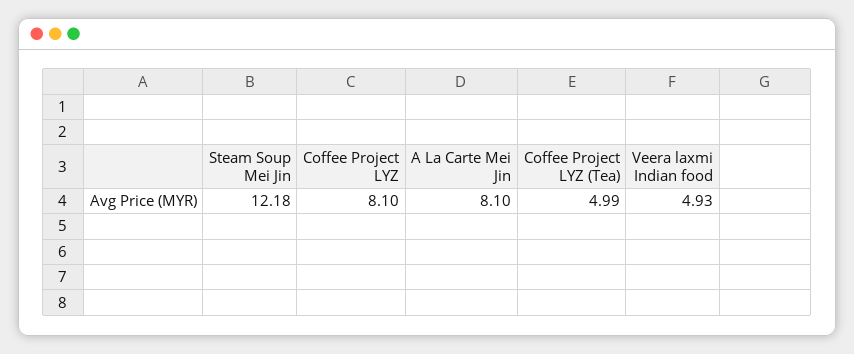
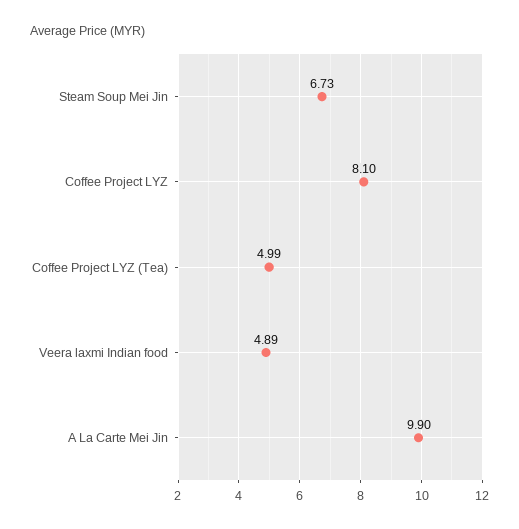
  {
-   "Steam Soup Mei Jin": 12.18,
+   "Steam Soup Mei Jin": 6.73,
    "Coffee Project LYZ": 8.1,
-   "A La Carte Mei Jin": 8.1,
+   "A La Carte Mei Jin": 9.9,
    "Coffee Project LYZ (Tea)": 4.99,
-   "Veera laxmi Indian food": 4.93
+   "Veera laxmi Indian food": 4.89
  }

